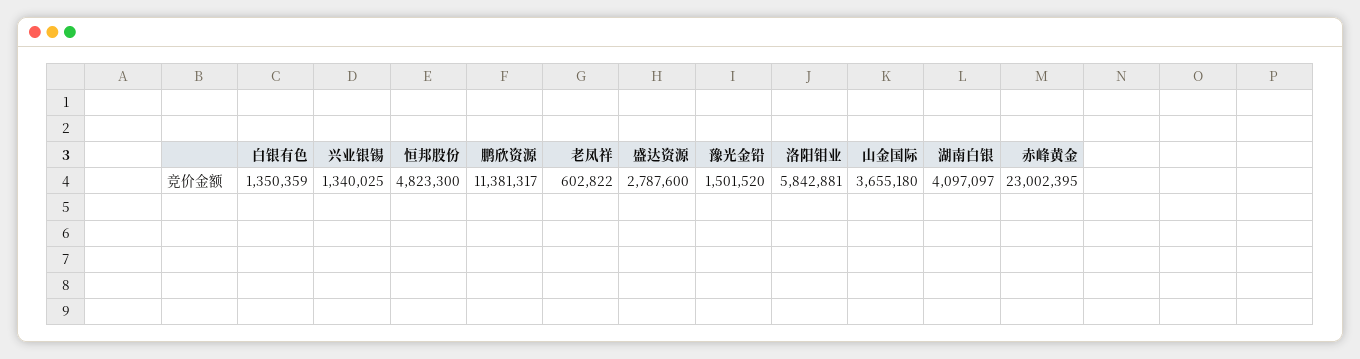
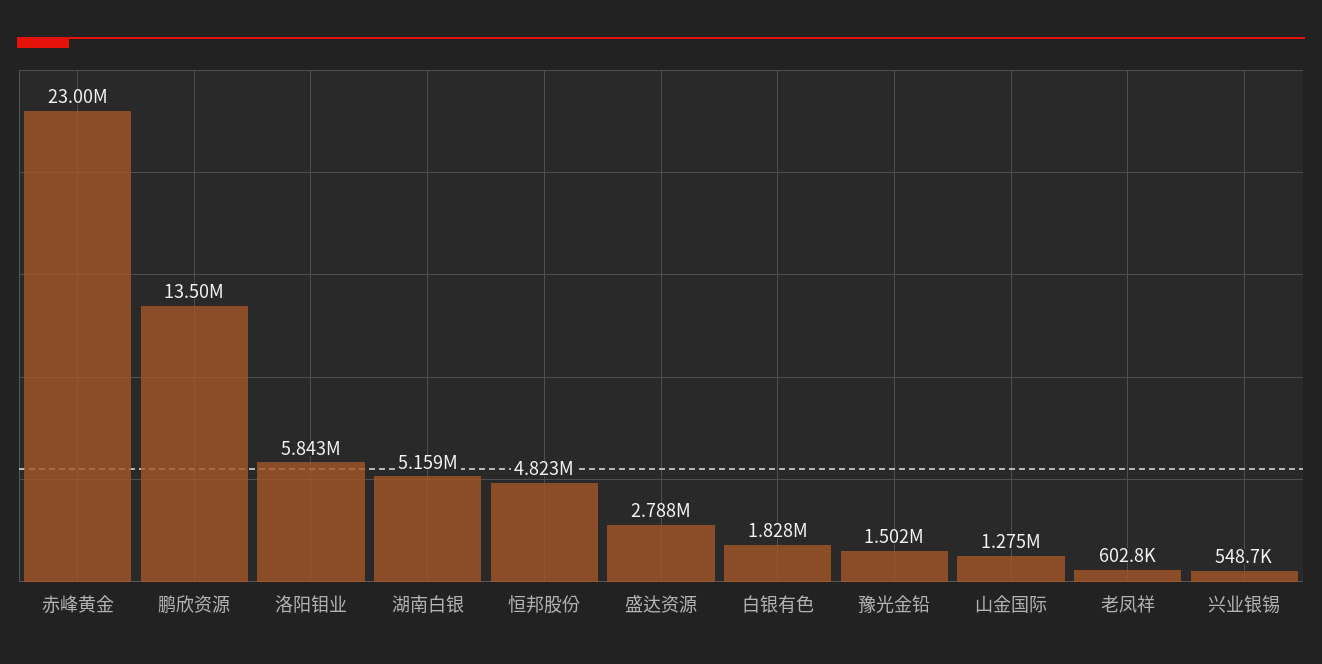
  {
-   "白银有色": 1350359,
+   "白银有色": 1828000,
-   "兴业银锡": 1340025,
+   "兴业银锡": 548700,
    "恒邦股份": 4823300,
-   "鹏欣资源": 11381317,
+   "鹏欣资源": 13500000,
    "老凤祥": 602822,
    "盛达资源": 2787600,
    "豫光金铅": 1501520,
    "洛阳钼业": 5842881,
-   "山金国际": 3655180,
+   "山金国际": 1275000,
-   "湖南白银": 4097097,
+   "湖南白银": 5159000,
    "赤峰黄金": 23002395
  }

